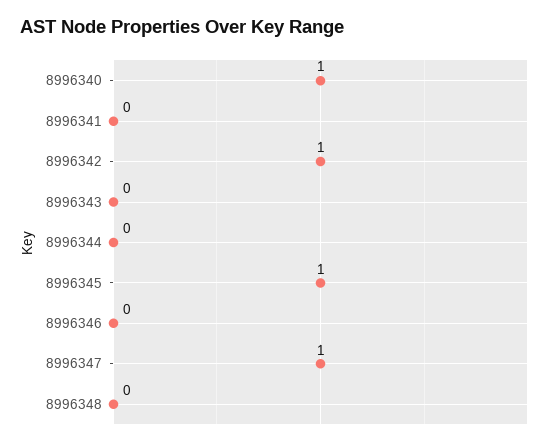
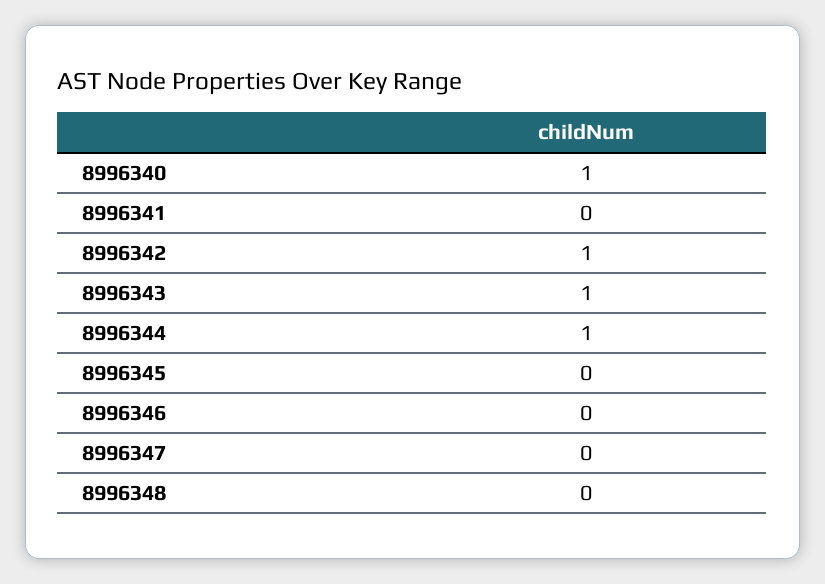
  {
    "8996340": 1,
    "8996341": 0,
    "8996342": 1,
-   "8996343": 0,
+   "8996343": 1,
-   "8996344": 0,
+   "8996344": 1,
-   "8996345": 1,
+   "8996345": 0,
    "8996346": 0,
-   "8996347": 1,
+   "8996347": 0,
    "8996348": 0
  }

